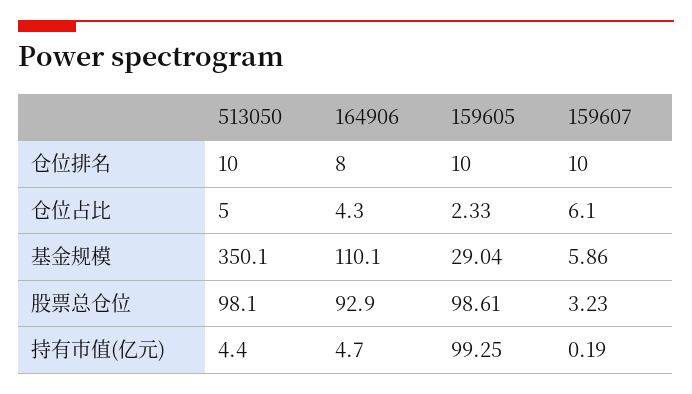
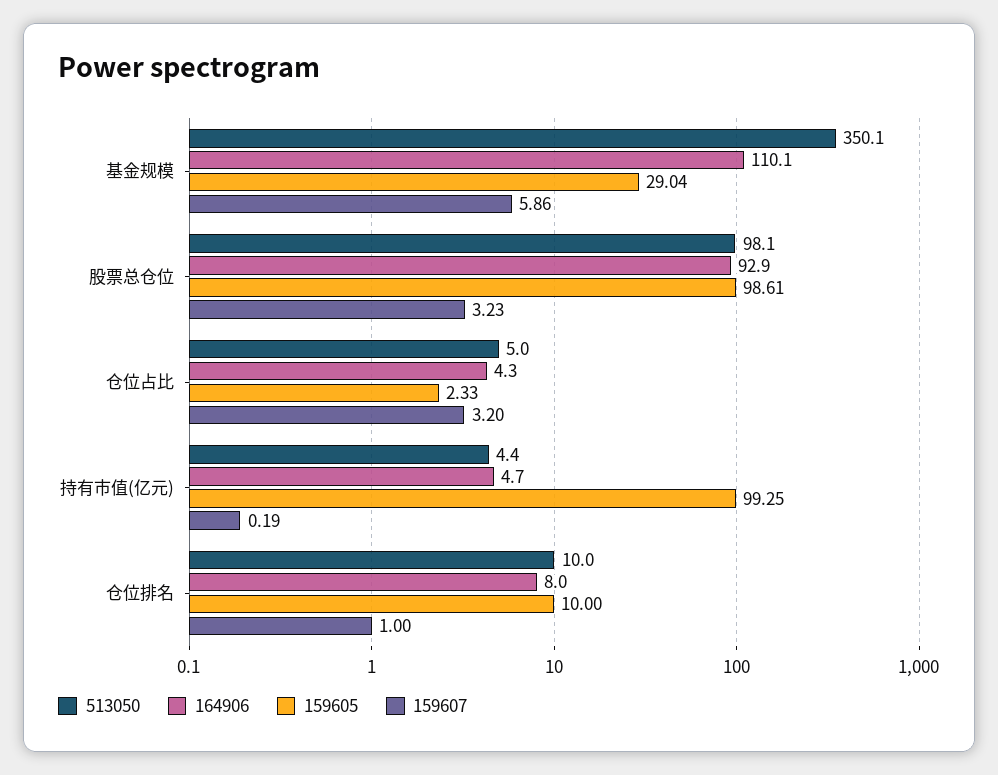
  {
    "513050": {
      "仓位排名": 10,
      "仓位占比": 5,
      "基金规模": 350.1,
      "股票总仓位": 98.1,
      "持有市值(亿元)": 4.4
    },
    "164906": {
      "仓位排名": 8,
      "仓位占比": 4.3,
      "基金规模": 110.1,
      "股票总仓位": 92.9,
      "持有市值(亿元)": 4.7
    },
    "159605": {
      "仓位排名": 10,
      "仓位占比": 2.33,
      "基金规模": 29.04,
      "股票总仓位": 98.61,
      "持有市值(亿元)": 99.25
    },
    "159607": {
-     "仓位排名": 10,
+     "仓位排名": 1,
-     "仓位占比": 6.1,
+     "仓位占比": 3.2,
      "基金规模": 5.86,
      "股票总仓位": 3.23,
      "持有市值(亿元)": 0.19
    }
  }

